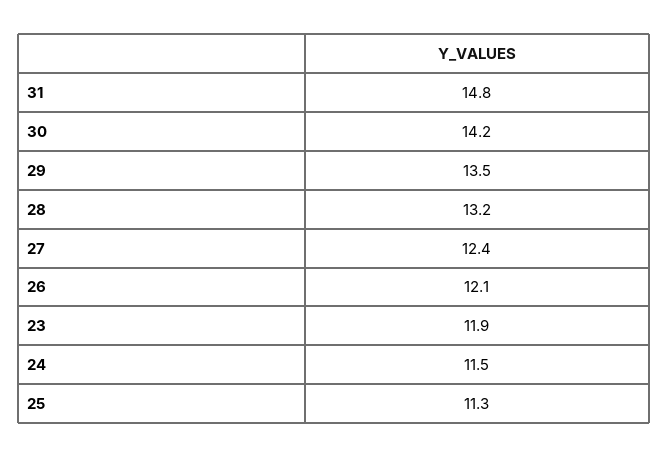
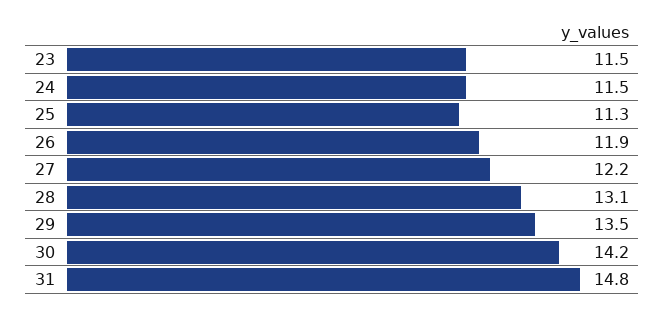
  {
    "31": 14.8,
    "30": 14.2,
    "29": 13.5,
-   "28": 13.2,
+   "28": 13.1,
-   "27": 12.4,
+   "27": 12.2,
-   "26": 12.1,
+   "26": 11.9,
-   "23": 11.9,
+   "23": 11.5,
    "24": 11.5,
    "25": 11.3
  }

